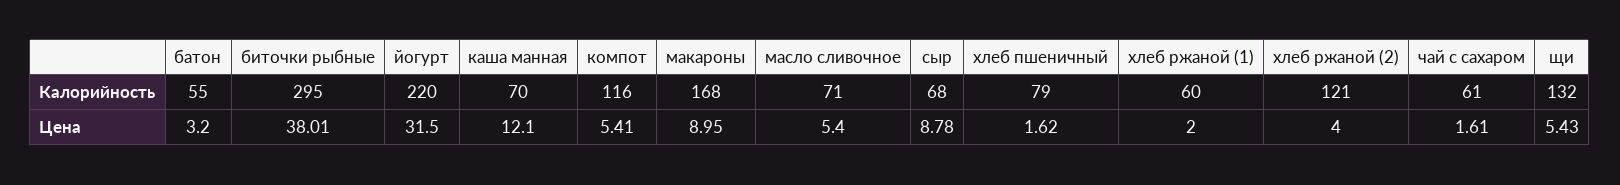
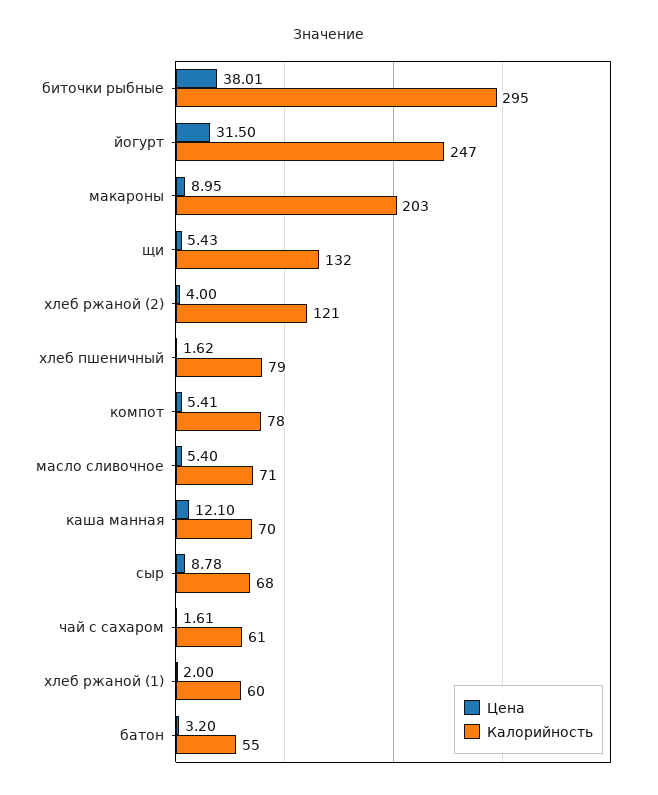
  {
    "Калорийность": {
      "батон": 55,
      "биточки рыбные": 295,
-     "йогурт": 220,
+     "йогурт": 247,
      "каша манная": 70,
-     "компот": 116,
+     "компот": 78,
-     "макароны": 168,
+     "макароны": 203,
      "масло сливочное": 71,
      "сыр": 68,
      "хлеб пшеничный": 79,
      "хлеб ржаной (1)": 60,
      "хлеб ржаной (2)": 121,
      "чай с сахаром": 61,
      "щи": 132
    },
    "Цена": {
      "батон": 3.2,
      "биточки рыбные": 38.01,
      "йогурт": 31.5,
      "каша манная": 12.1,
      "компот": 5.41,
      "макароны": 8.95,
      "масло сливочное": 5.4,
      "сыр": 8.78,
      "хлеб пшеничный": 1.62,
      "хлеб ржаной (1)": 2,
      "хлеб ржаной (2)": 4,
      "чай с сахаром": 1.61,
      "щи": 5.43
    }
  }

